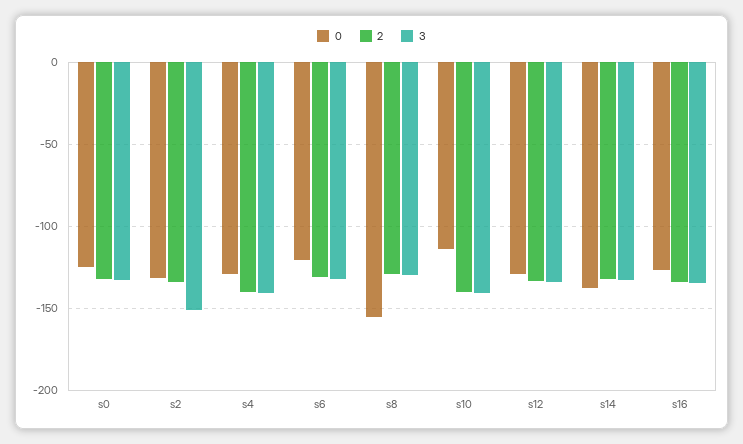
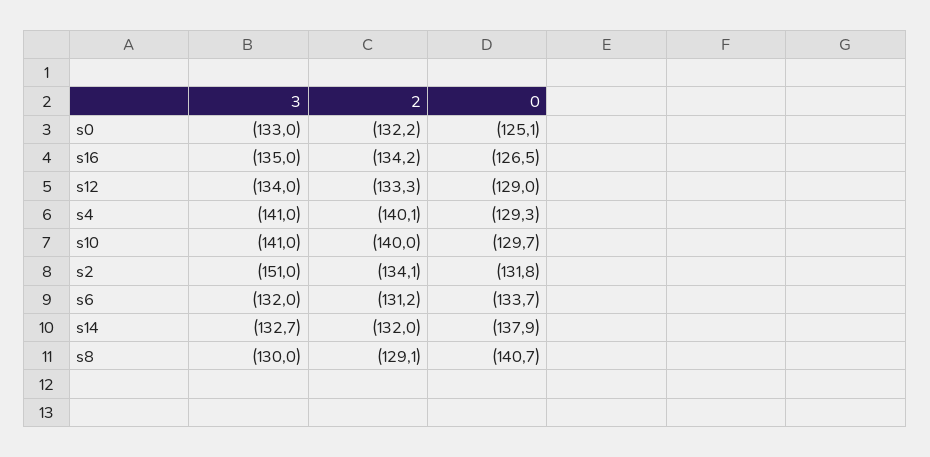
  {
    "0": {
      "s0": -125.1,
      "s2": -131.8,
      "s4": -129.3,
-     "s6": -120,
+     "s6": -133.7,
-     "s8": -155,
+     "s8": -140.7,
-     "s10": -115,
+     "s10": -129.7,
      "s12": -129,
      "s14": -137.9,
      "s16": -126.5
    },
    "2": {
      "s0": -132.2,
      "s2": -134.1,
      "s4": -140.1,
      "s6": -131.2,
      "s8": -129.1,
      "s10": -140,
      "s12": -133.3,
      "s14": -132,
      "s16": -134.2
    },
    "3": {
      "s0": -133,
      "s2": -151,
      "s4": -141,
      "s6": -132,
      "s8": -130,
      "s10": -141,
      "s12": -134,
      "s14": -132.7,
      "s16": -135
    }
  }

